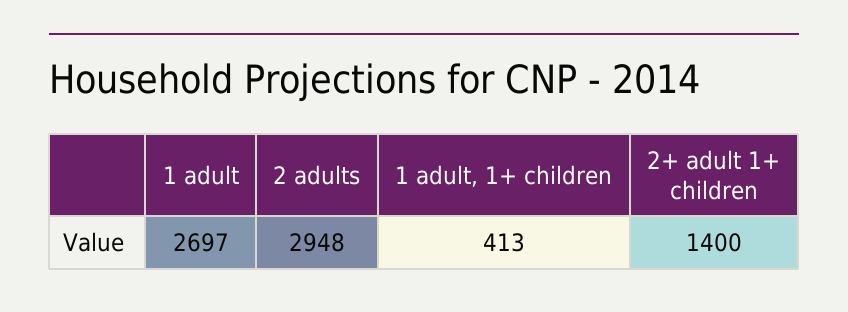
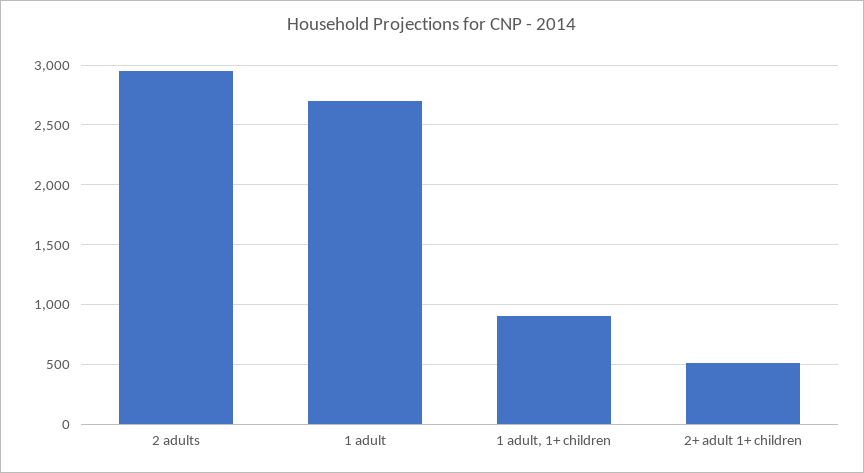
  {
    "1 adult": 2697,
    "2 adults": 2948,
-   "1 adult, 1+ children": 413,
+   "1 adult, 1+ children": 900,
-   "2+ adult 1+ children": 1400
+   "2+ adult 1+ children": 500
  }

